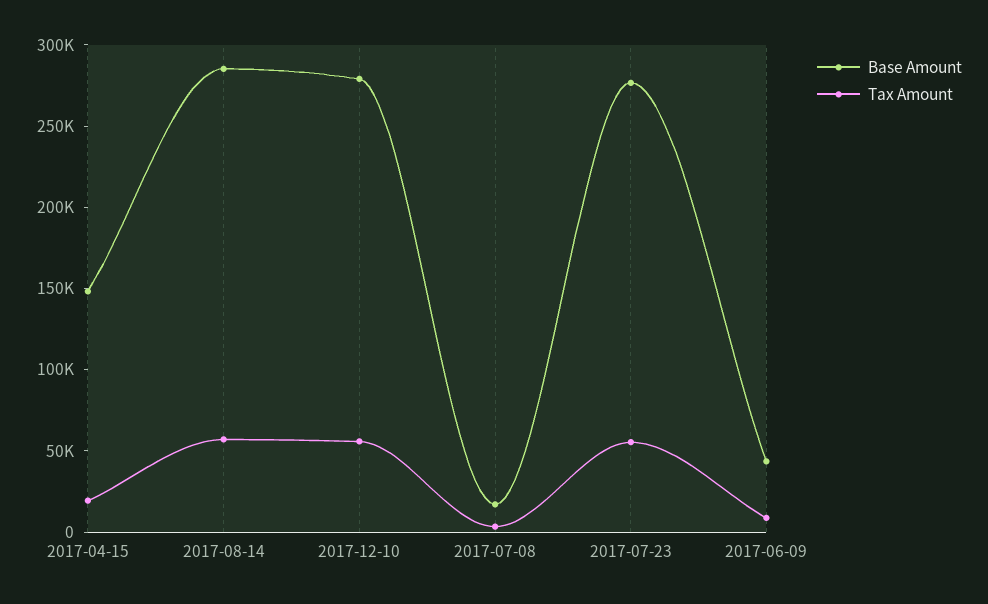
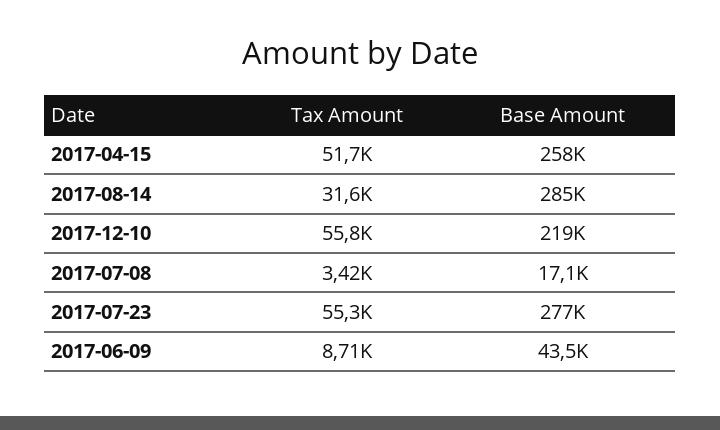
  {
    "Base Amount": {
-     "2017-04-15": 150000,
+     "2017-04-15": 258000,
      "2017-08-14": 285000,
-     "2017-12-10": 280000,
+     "2017-12-10": 219000,
      "2017-07-08": 17100,
      "2017-07-23": 277000,
      "2017-06-09": 43500
    },
    "Tax Amount": {
-     "2017-04-15": 20000,
+     "2017-04-15": 51700,
-     "2017-08-14": 60000,
+     "2017-08-14": 31600,
      "2017-12-10": 55800,
      "2017-07-08": 3420,
      "2017-07-23": 55300,
      "2017-06-09": 8710
    }
  }

